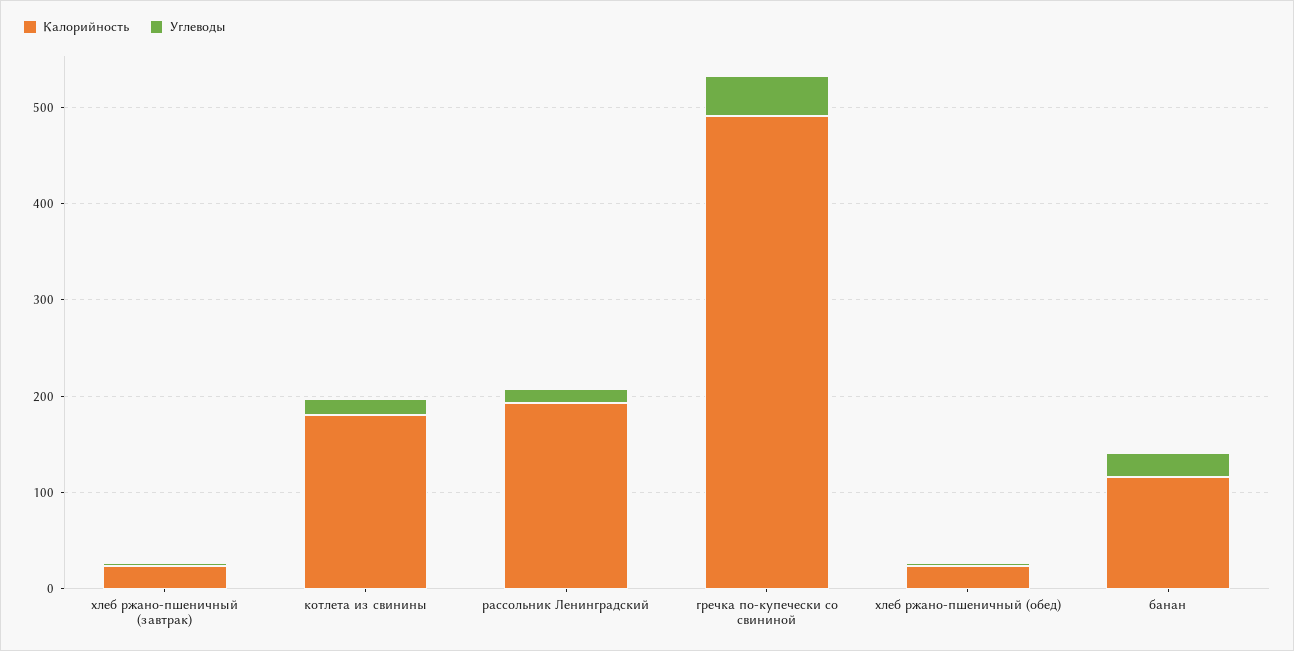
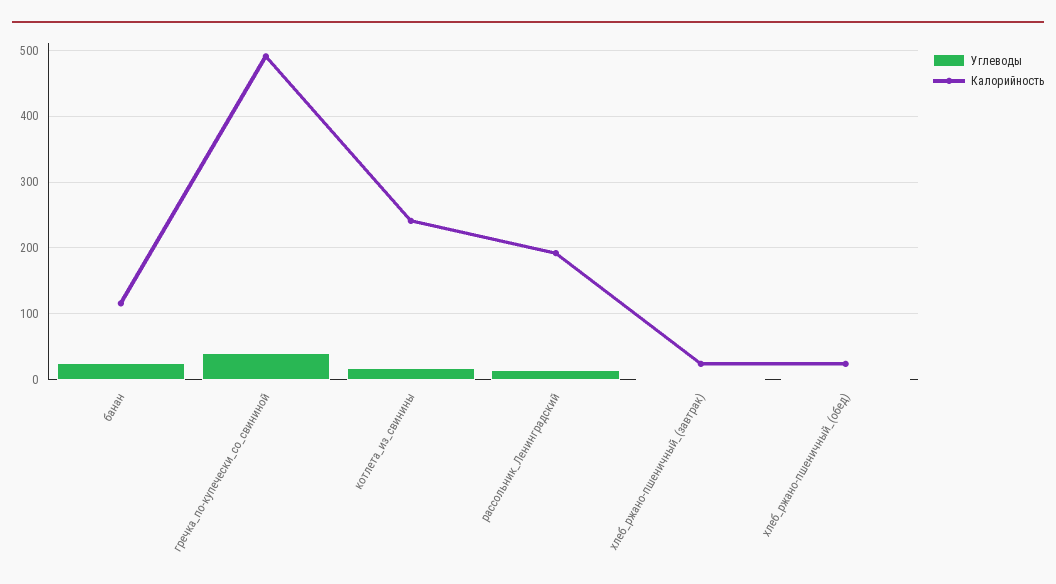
  {
    "Калорийность": {
      "хлеб ржано-пшеничный (завтрак)": 20,
-     "котлета из свинины": 180,
+     "котлета из свинины": 240,
      "рассольник Ленинградский": 190,
      "гречка по-купечески со свининой": 490,
      "хлеб ржано-пшеничный (обед)": 20,
      "банан": 120
    },
    "Углеводы": {
      "хлеб ржано-пшеничный (завтрак)": 0,
      "котлета из свинины": 20,
      "рассольник Ленинградский": 20,
      "гречка по-купечески со свининой": 40,
      "хлеб ржано-пшеничный (обед)": 0,
      "банан": 20
    }
  }

